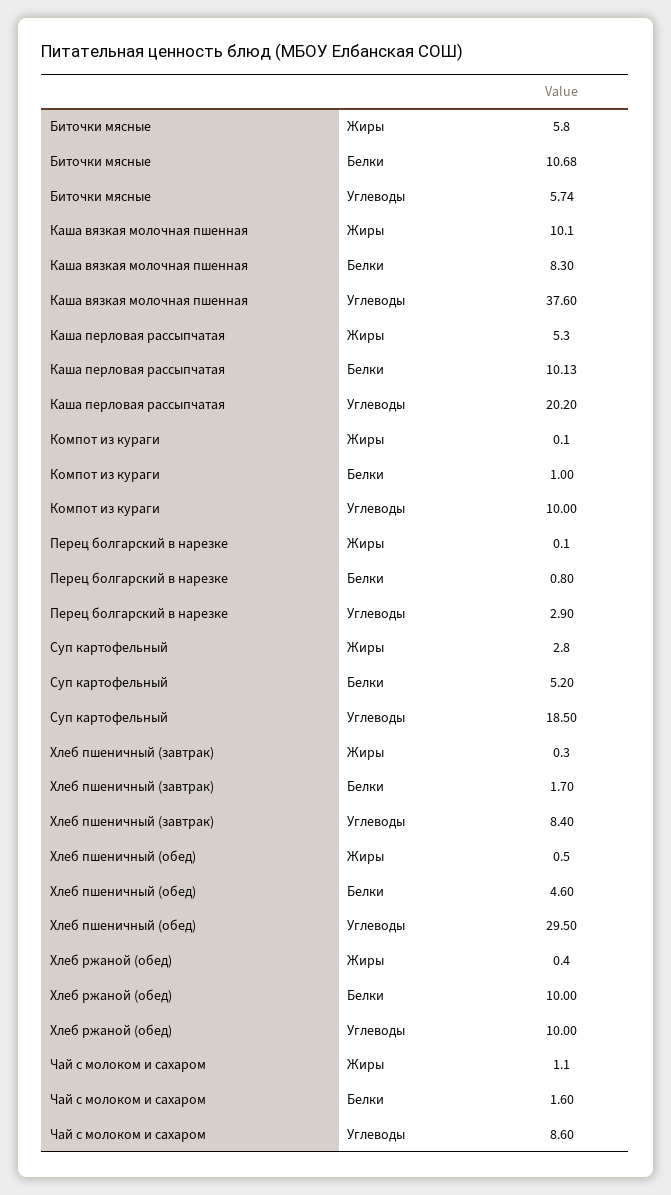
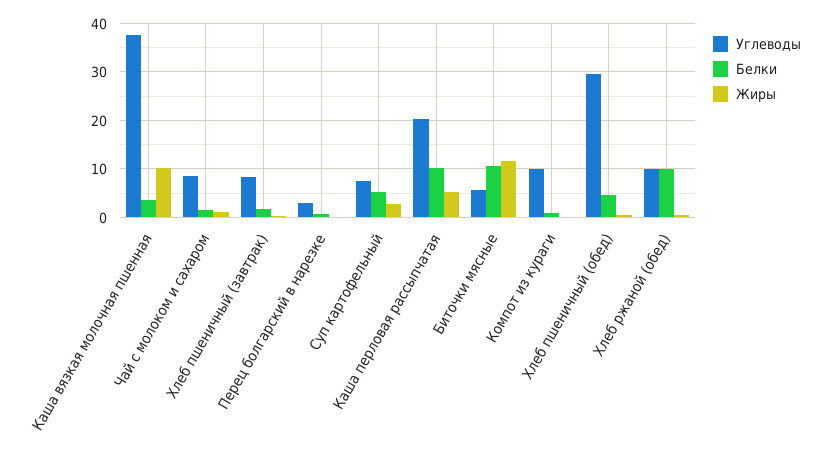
  {
    "Жиры": {
-     "Биточки мясные": 5.8,
+     "Биточки мясные": 12,
      "Каша вязкая молочная пшенная": 10.1,
      "Каша перловая рассыпчатая": 5.3,
      "Компот из кураги": 0.1,
      "Перец болгарский в нарезке": 0.1,
      "Суп картофельный": 2.8,
      "Хлеб пшеничный (завтрак)": 0.3,
      "Хлеб пшеничный (обед)": 0.5,
      "Хлеб ржаной (обед)": 0.4,
      "Чай с молоком и сахаром": 1.1
    },
    "Белки": {
      "Биточки мясные": 10.68,
-     "Каша вязкая молочная пшенная": 8.3,
+     "Каша вязкая молочная пшенная": 4,
      "Каша перловая рассыпчатая": 10.13,
      "Компот из кураги": 1,
      "Перец болгарский в нарезке": 0.8,
      "Суп картофельный": 5.2,
      "Хлеб пшеничный (завтрак)": 1.7,
      "Хлеб пшеничный (обед)": 4.6,
      "Хлеб ржаной (обед)": 10,
      "Чай с молоком и сахаром": 1.6
    },
    "Углеводы": {
      "Биточки мясные": 5.74,
      "Каша вязкая молочная пшенная": 37.6,
      "Каша перловая рассыпчатая": 20.2,
      "Компот из кураги": 10,
      "Перец болгарский в нарезке": 2.9,
-     "Суп картофельный": 18.5,
+     "Суп картофельный": 8,
      "Хлеб пшеничный (завтрак)": 8.4,
      "Хлеб пшеничный (обед)": 29.5,
      "Хлеб ржаной (обед)": 10,
      "Чай с молоком и сахаром": 8.6
    }
  }

